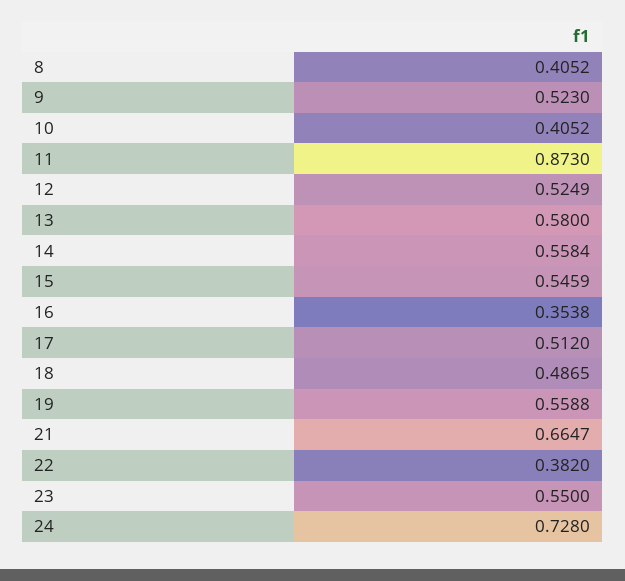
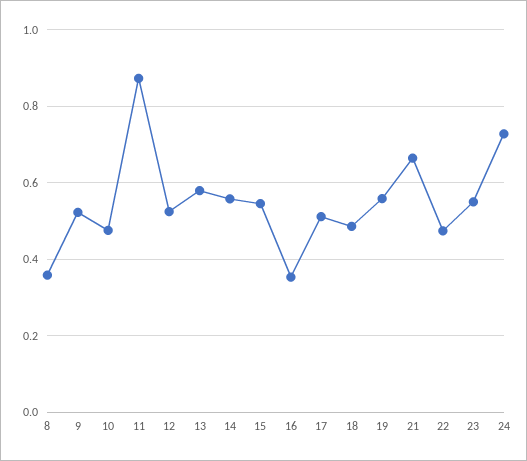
  {
-   "8": 0.4052,
+   "8": 0.36,
    "9": 0.523,
-   "10": 0.4052,
+   "10": 0.48,
    "11": 0.873,
    "12": 0.5249,
    "13": 0.58,
    "14": 0.5584,
    "15": 0.5459,
    "16": 0.3538,
    "17": 0.512,
    "18": 0.4865,
    "19": 0.5588,
    "21": 0.6647,
-   "22": 0.382,
+   "22": 0.48,
    "23": 0.55,
    "24": 0.728
  }

